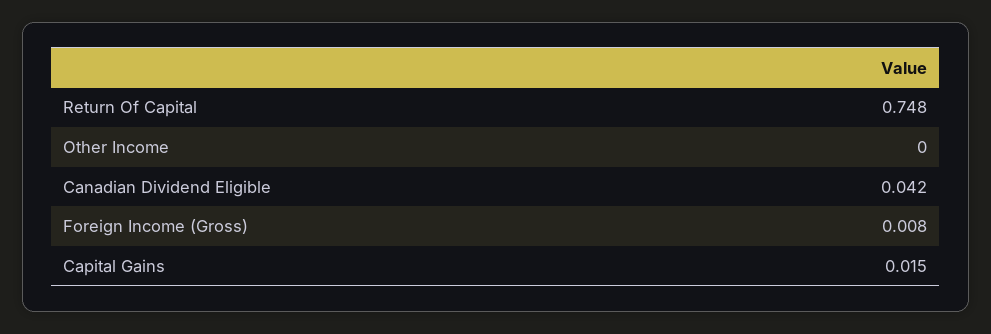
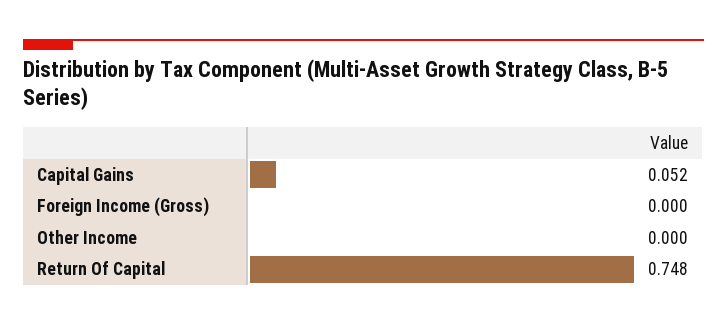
  {
    "Return Of Capital": 0.748,
    "Other Income": 0,
-   "Canadian Dividend Eligible": 0.042,
-   "Foreign Income (Gross)": 0.008,
+   "Foreign Income (Gross)": 0,
-   "Capital Gains": 0.015
+   "Capital Gains": 0.052
  }

